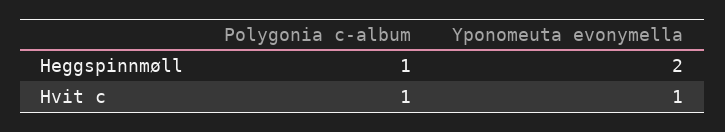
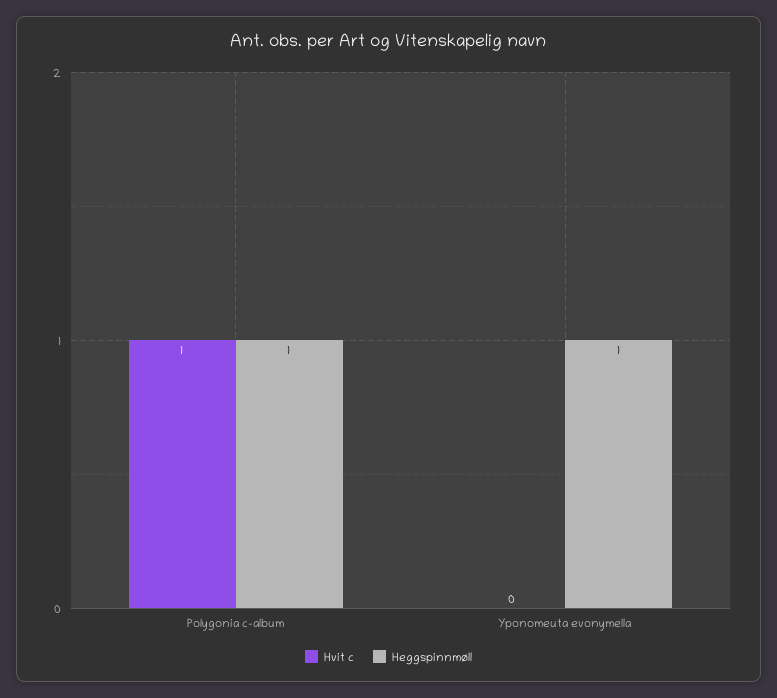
  {
    "Heggspinnmøll": {
      "Polygonia c-album": 1,
-     "Yponomeuta evonymella": 2
+     "Yponomeuta evonymella": 1
    },
    "Hvit c": {
      "Polygonia c-album": 1,
-     "Yponomeuta evonymella": 1
+     "Yponomeuta evonymella": 0
    }
  }

